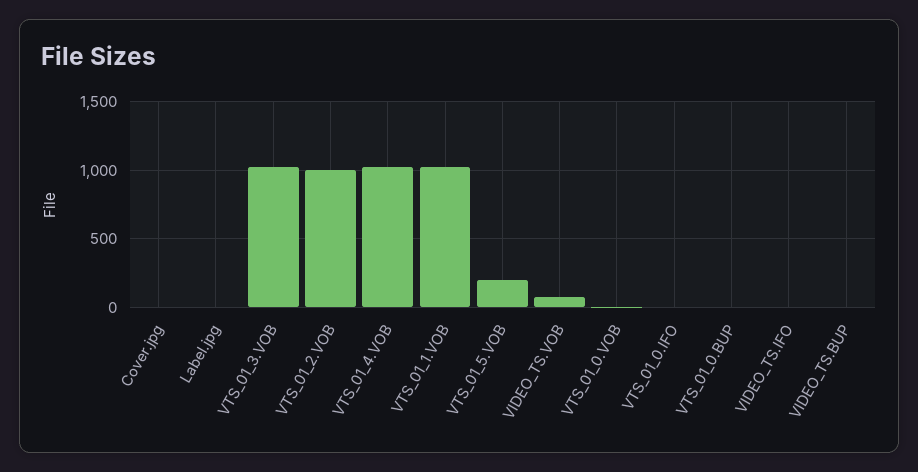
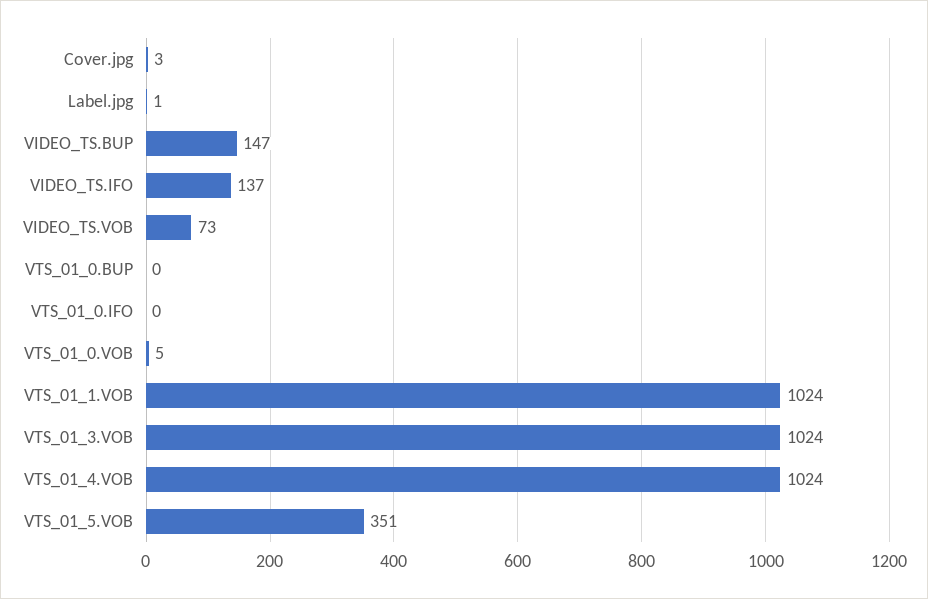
  {
    "Cover.jpg": 3,
    "Label.jpg": 1,
    "VTS_01_3.VOB": 1024,
-   "VTS_01_2.VOB": 1000,
    "VTS_01_4.VOB": 1024,
    "VTS_01_1.VOB": 1024,
-   "VTS_01_5.VOB": 200,
+   "VTS_01_5.VOB": 351,
    "VIDEO_TS.VOB": 73,
    "VTS_01_0.VOB": 5,
    "VTS_01_0.IFO": 0,
    "VTS_01_0.BUP": 0,
-   "VIDEO_TS.IFO": 0,
+   "VIDEO_TS.IFO": 137,
-   "VIDEO_TS.BUP": 0
+   "VIDEO_TS.BUP": 147
  }

